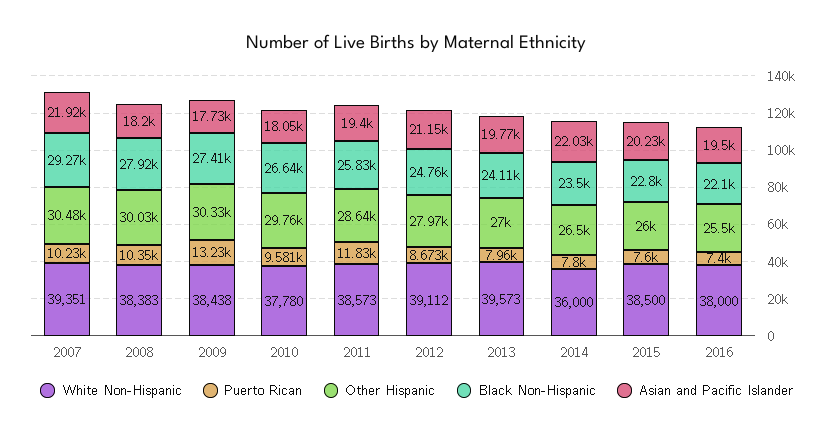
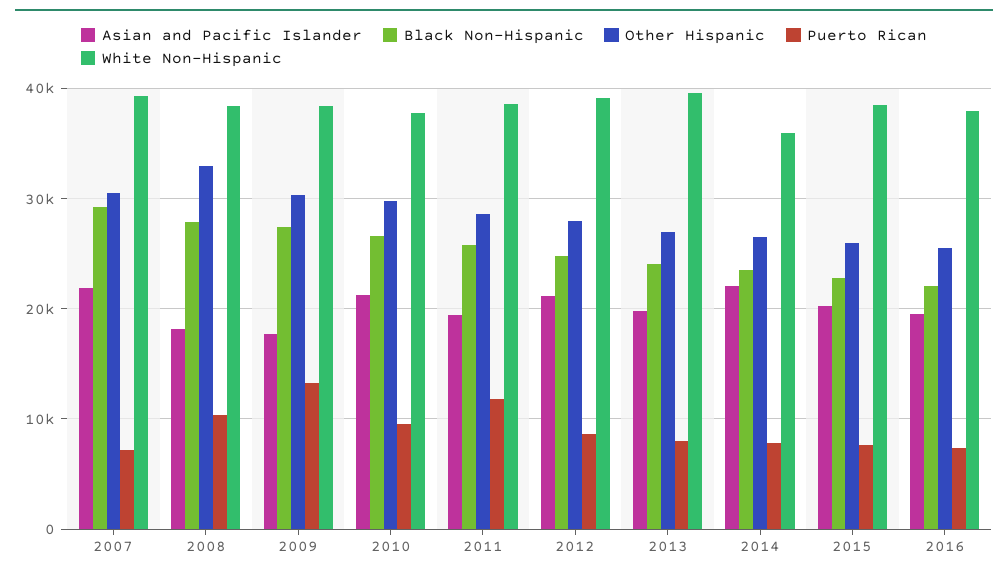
  {
    "White Non-Hispanic": {
      "2007": 39351,
      "2008": 38383,
      "2009": 38438,
      "2010": 37780,
      "2011": 38573,
      "2012": 39112,
      "2013": 39573,
      "2014": 36000,
      "2015": 38500,
      "2016": 38000
    },
    "Puerto Rican": {
-     "2007": 10230,
+     "2007": 7000,
      "2008": 10350,
      "2009": 13230,
      "2010": 9581,
      "2011": 11830,
      "2012": 8673,
      "2013": 7960,
      "2014": 7800,
      "2015": 7600,
      "2016": 7400
    },
    "Other Hispanic": {
      "2007": 30480,
-     "2008": 30030,
+     "2008": 33000,
      "2009": 30330,
      "2010": 29760,
      "2011": 28640,
      "2012": 27970,
      "2013": 27000,
      "2014": 26500,
      "2015": 26000,
      "2016": 25500
    },
    "Black Non-Hispanic": {
      "2007": 29270,
      "2008": 27920,
      "2009": 27410,
      "2010": 26640,
      "2011": 25830,
      "2012": 24760,
      "2013": 24110,
      "2014": 23500,
      "2015": 22800,
      "2016": 22100
    },
    "Asian and Pacific Islander": {
      "2007": 21920,
      "2008": 18200,
      "2009": 17730,
-     "2010": 18050,
+     "2010": 21000,
      "2011": 19400,
      "2012": 21150,
      "2013": 19770,
      "2014": 22030,
      "2015": 20230,
      "2016": 19500
    }
  }

